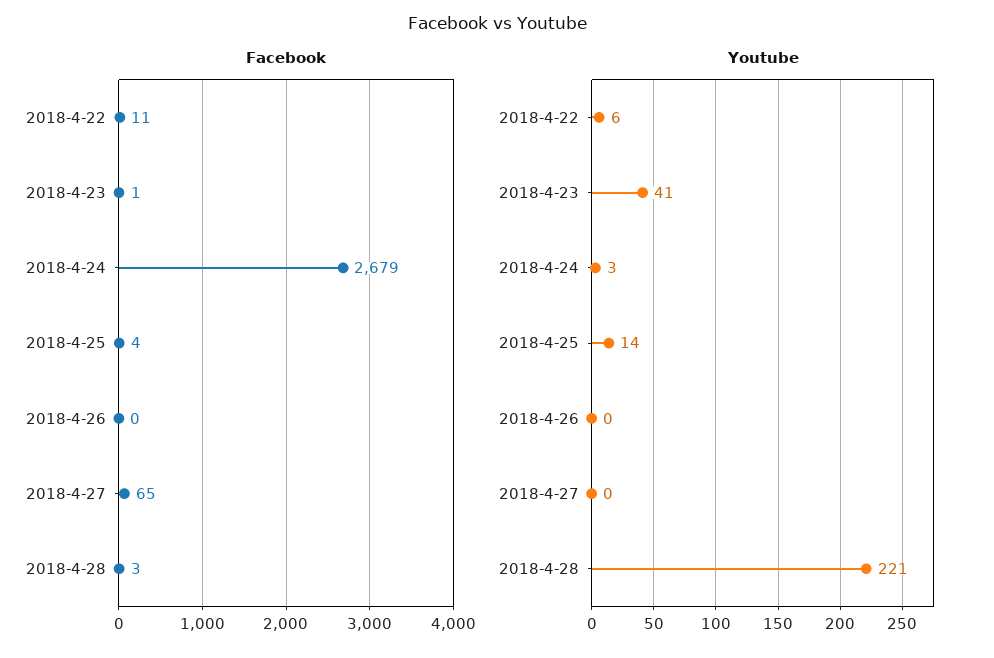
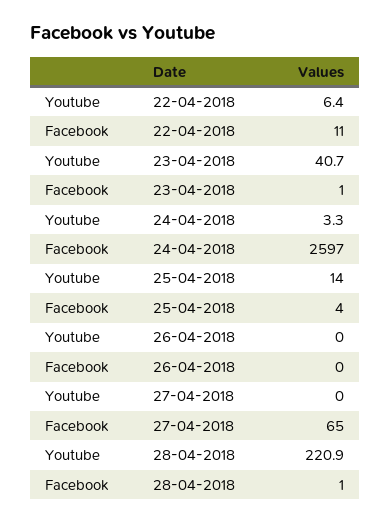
  {
    "Facebook": {
      "2018-4-22": 11,
      "2018-4-23": 1,
-     "2018-4-24": 2679,
+     "2018-4-24": 2597,
      "2018-4-25": 4,
      "2018-4-26": 0,
      "2018-4-27": 65,
-     "2018-4-28": 3
+     "2018-4-28": 1
    },
    "Youtube": {
      "2018-4-22": 6.4,
      "2018-4-23": 40.7,
      "2018-4-24": 3.3,
      "2018-4-25": 14,
      "2018-4-26": 0,
      "2018-4-27": 0,
      "2018-4-28": 220.9
    }
  }

